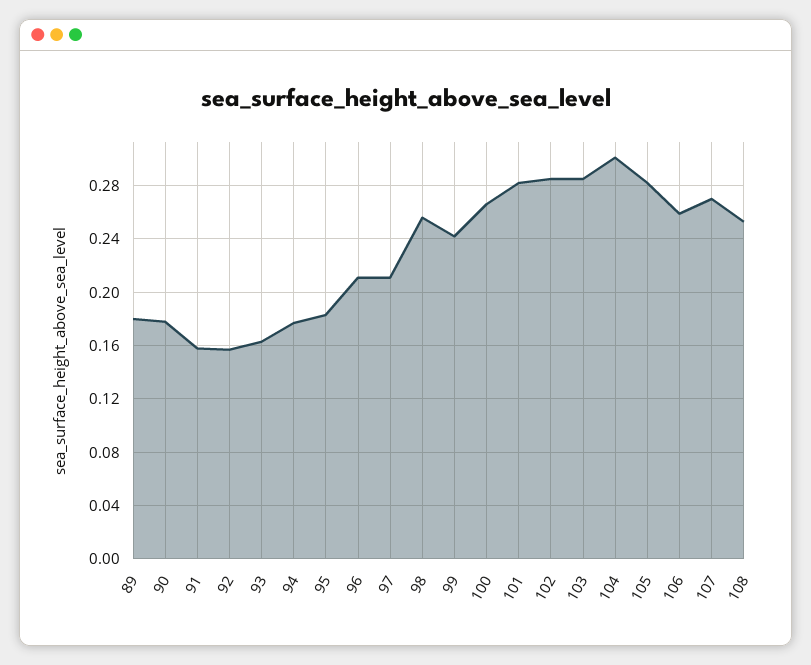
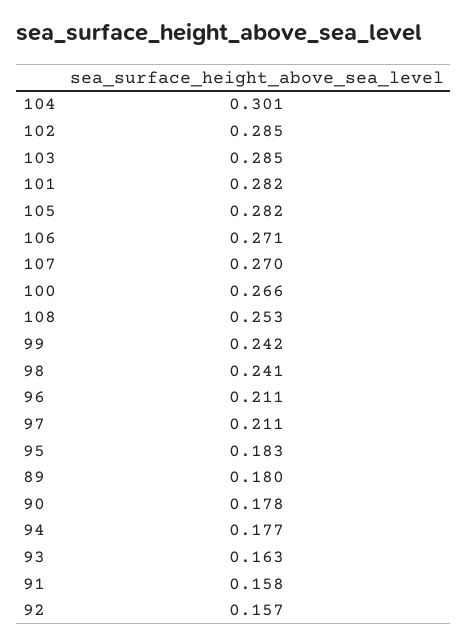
  {
    "89": 0.18,
    "90": 0.178,
    "91": 0.158,
    "92": 0.157,
    "93": 0.163,
    "94": 0.177,
    "95": 0.183,
    "96": 0.211,
    "97": 0.211,
-   "98": 0.255,
+   "98": 0.241,
    "99": 0.242,
    "100": 0.266,
    "101": 0.282,
    "102": 0.285,
    "103": 0.285,
    "104": 0.301,
    "105": 0.282,
-   "106": 0.26,
+   "106": 0.271,
    "107": 0.27,
    "108": 0.253
  }

